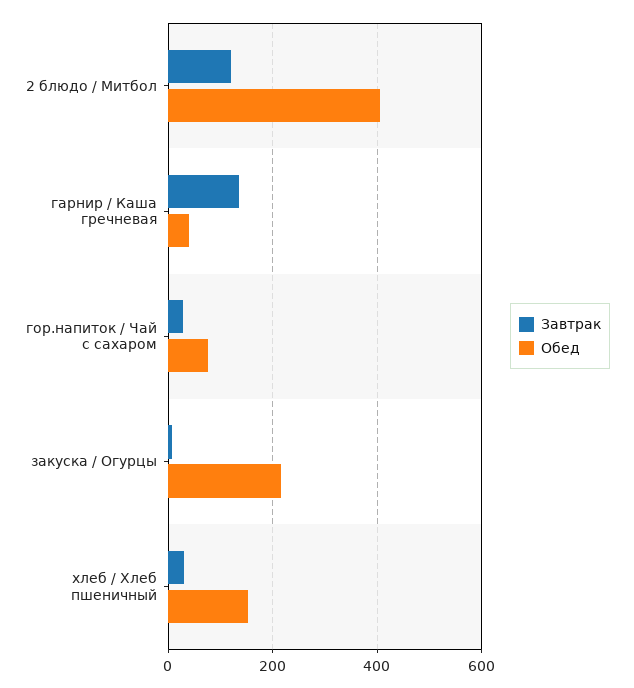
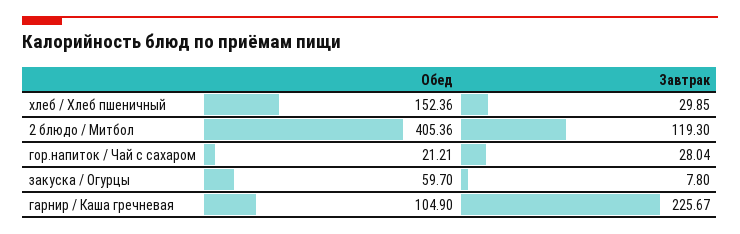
  {
    "Завтрак": {
      "2 блюдо / Митбол": 119.3,
-     "гарнир / Каша гречневая": 140,
+     "гарнир / Каша гречневая": 225.67,
      "гор.напиток / Чай с сахаром": 28.04,
      "закуска / Огурцы": 7.8,
      "хлеб / Хлеб пшеничный": 29.85
    },
    "Обед": {
      "2 блюдо / Митбол": 405.36,
-     "гарнир / Каша гречневая": 40,
+     "гарнир / Каша гречневая": 104.9,
-     "гор.напиток / Чай с сахаром": 80,
+     "гор.напиток / Чай с сахаром": 21.21,
-     "закуска / Огурцы": 220,
+     "закуска / Огурцы": 59.7,
      "хлеб / Хлеб пшеничный": 152.36
    }
  }

